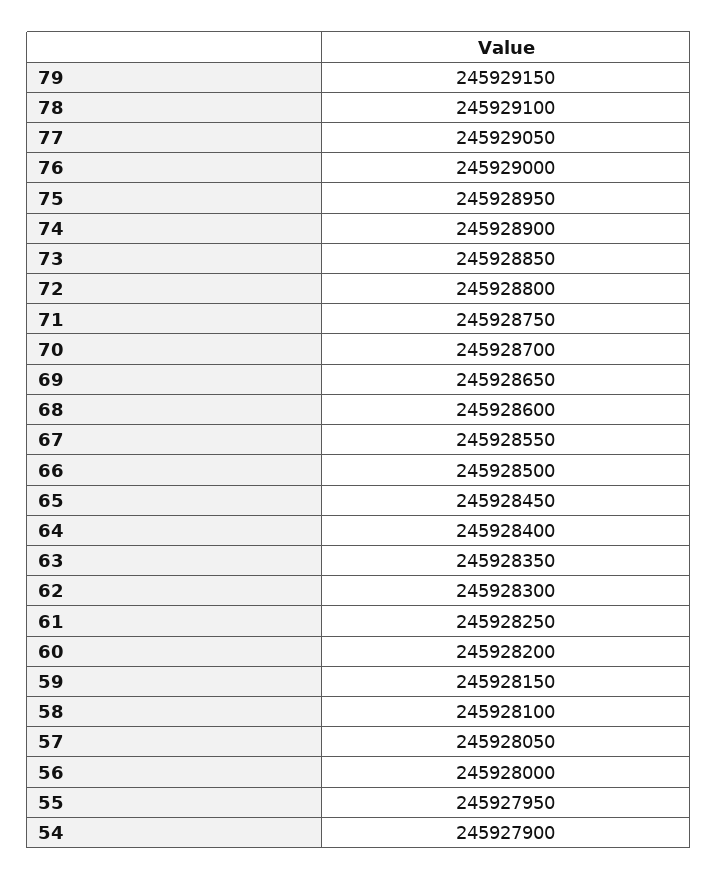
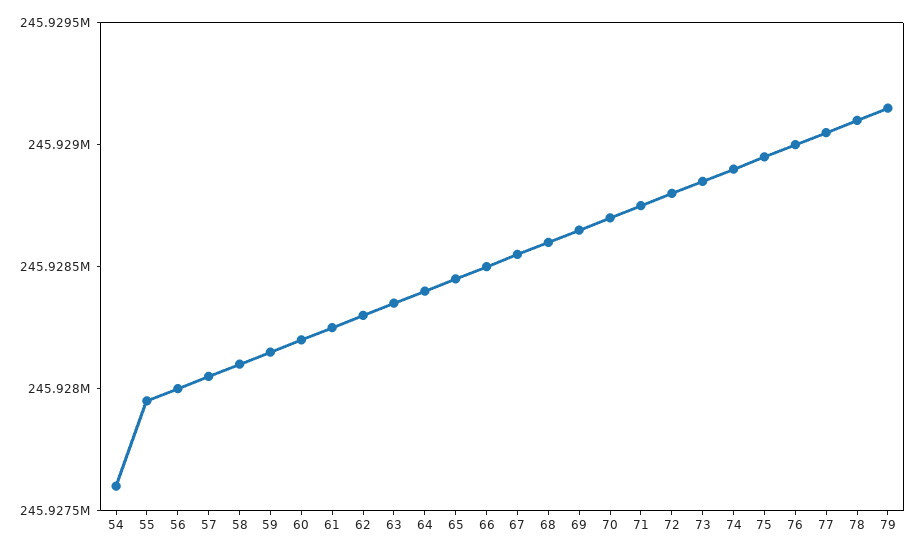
  {
    "79": 245929150,
    "78": 245929100,
    "77": 245929050,
    "76": 245929000,
    "75": 245928950,
    "74": 245928900,
    "73": 245928850,
    "72": 245928800,
    "71": 245928750,
    "70": 245928700,
    "69": 245928650,
    "68": 245928600,
    "67": 245928550,
    "66": 245928500,
    "65": 245928450,
    "64": 245928400,
    "63": 245928350,
    "62": 245928300,
    "61": 245928250,
    "60": 245928200,
    "59": 245928150,
    "58": 245928100,
    "57": 245928050,
    "56": 245928000,
    "55": 245927950,
-   "54": 245927900
+   "54": 245927600
  }

